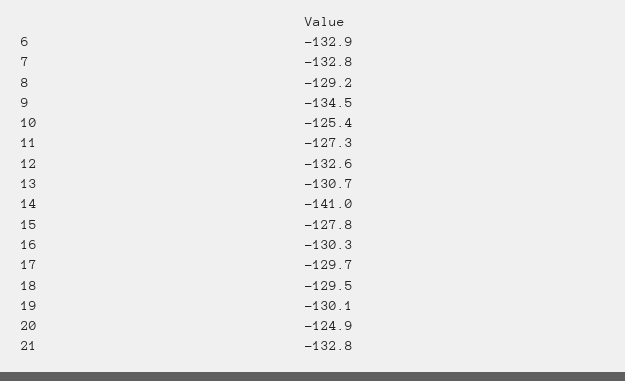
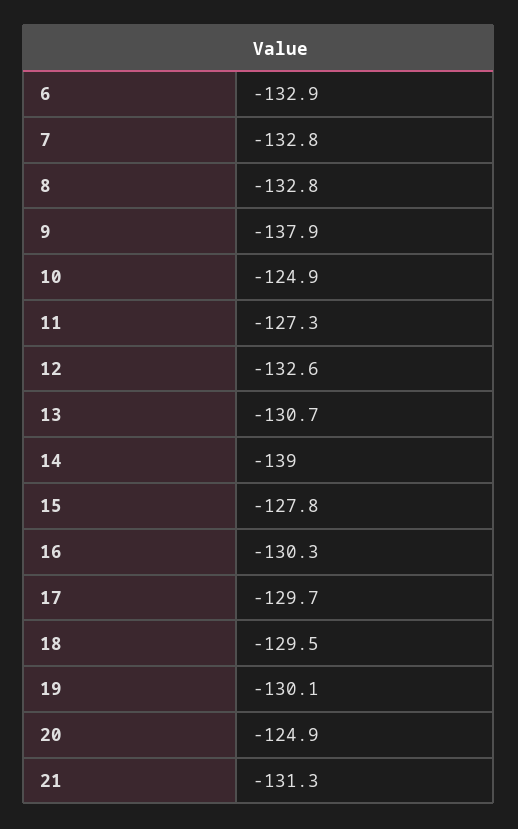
  {
    "6": -132.9,
    "7": -132.8,
-   "8": -129.2,
+   "8": -132.8,
-   "9": -134.5,
+   "9": -137.9,
-   "10": -125.4,
+   "10": -124.9,
    "11": -127.3,
    "12": -132.6,
    "13": -130.7,
-   "14": -141,
+   "14": -139,
    "15": -127.8,
    "16": -130.3,
    "17": -129.7,
    "18": -129.5,
    "19": -130.1,
    "20": -124.9,
-   "21": -132.8
+   "21": -131.3
  }

